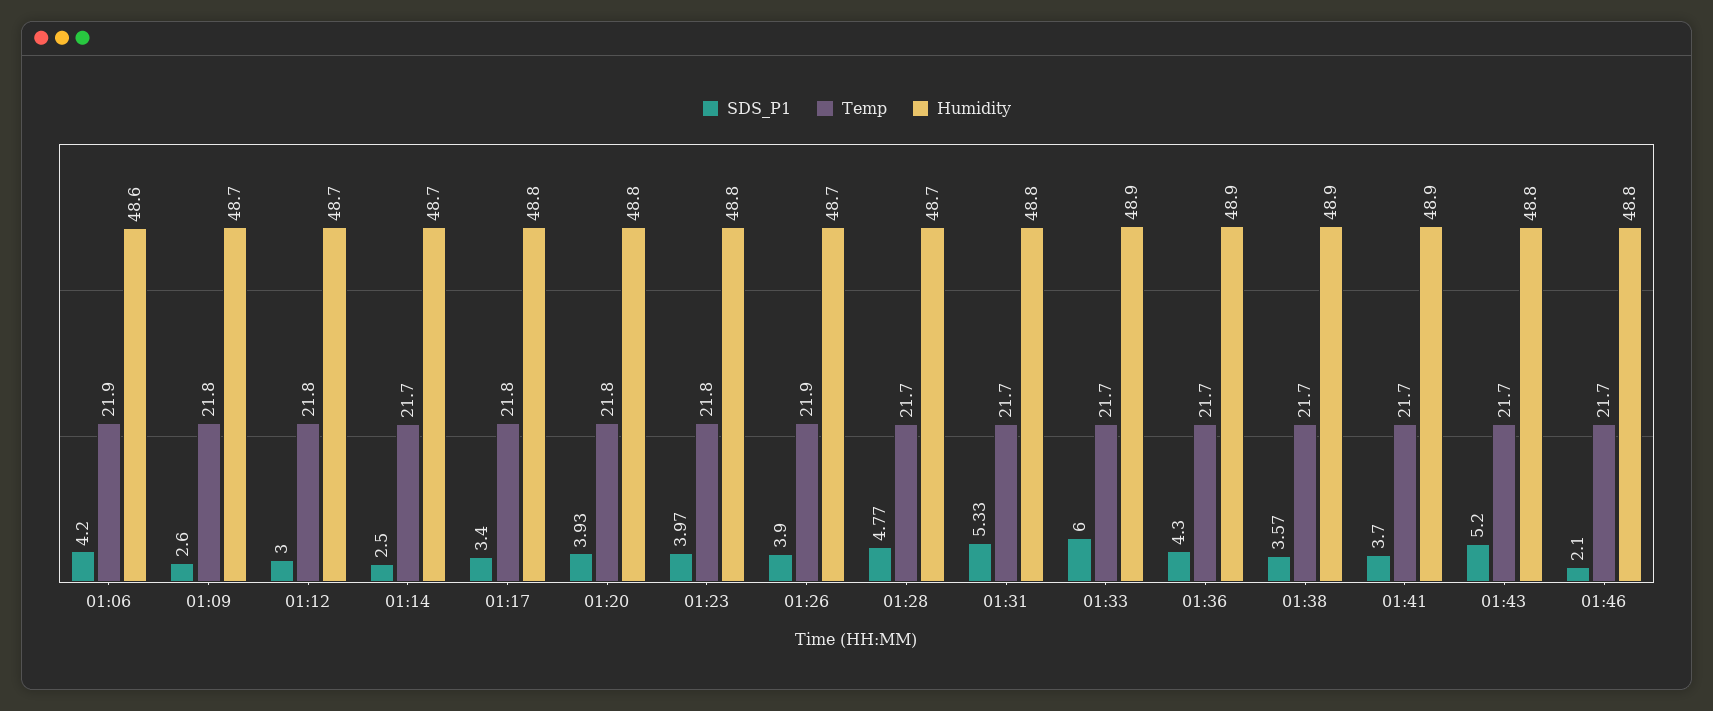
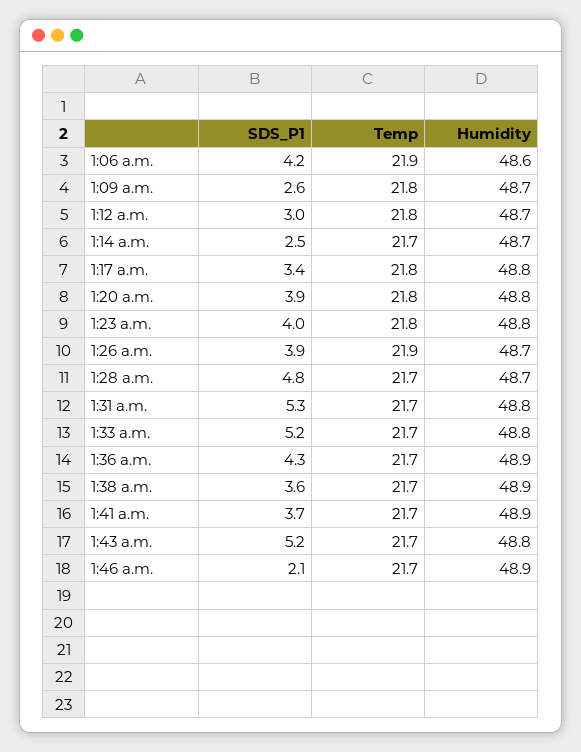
  {
    "SDS_P1": {
      "01:06": 4.2,
      "01:09": 2.6,
      "01:12": 3,
      "01:14": 2.5,
      "01:17": 3.4,
      "01:20": 3.93,
      "01:23": 3.97,
      "01:26": 3.9,
      "01:28": 4.77,
      "01:31": 5.33,
-     "01:33": 6,
+     "01:33": 5.2,
      "01:36": 4.3,
      "01:38": 3.57,
      "01:41": 3.7,
      "01:43": 5.2,
      "01:46": 2.1
    },
    "Temp": {
      "01:06": 21.9,
      "01:09": 21.8,
      "01:12": 21.8,
      "01:14": 21.7,
      "01:17": 21.8,
      "01:20": 21.8,
      "01:23": 21.8,
      "01:26": 21.9,
      "01:28": 21.7,
      "01:31": 21.7,
      "01:33": 21.7,
      "01:36": 21.7,
      "01:38": 21.7,
      "01:41": 21.7,
      "01:43": 21.7,
      "01:46": 21.7
    },
    "Humidity": {
      "01:06": 48.6,
      "01:09": 48.7,
      "01:12": 48.7,
      "01:14": 48.7,
      "01:17": 48.8,
      "01:20": 48.8,
      "01:23": 48.8,
      "01:26": 48.7,
      "01:28": 48.7,
      "01:31": 48.8,
-     "01:33": 48.9,
+     "01:33": 48.8,
      "01:36": 48.9,
      "01:38": 48.9,
      "01:41": 48.9,
      "01:43": 48.8,
-     "01:46": 48.8
+     "01:46": 48.9
    }
  }

